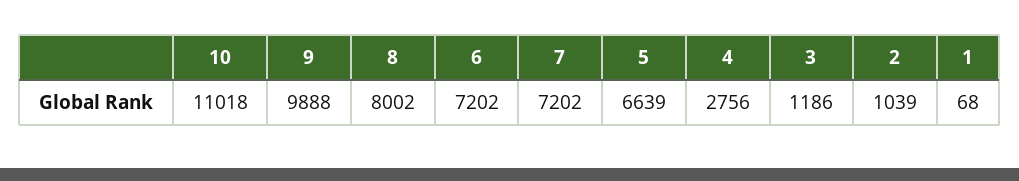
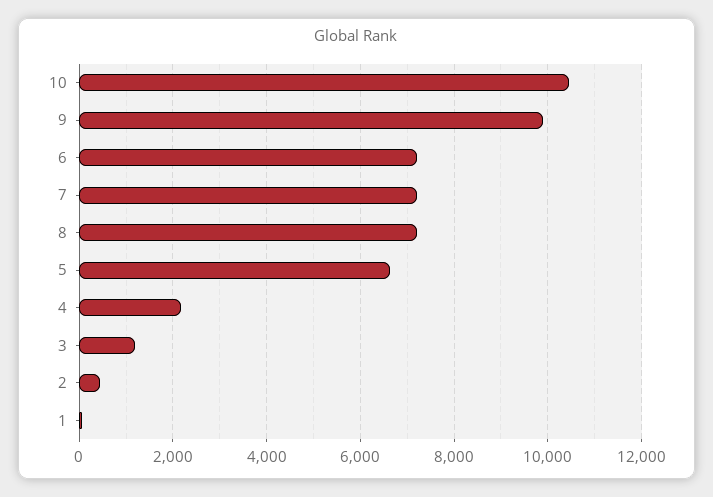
  {
-   "10": 11018,
+   "10": 10400,
    "9": 9888,
-   "8": 8002,
+   "8": 7200,
    "6": 7202,
    "7": 7202,
    "5": 6639,
-   "4": 2756,
+   "4": 2200,
    "3": 1186,
-   "2": 1039,
+   "2": 400,
    "1": 68
  }

